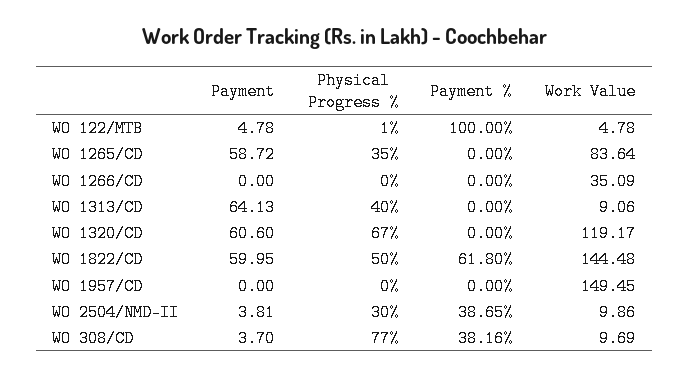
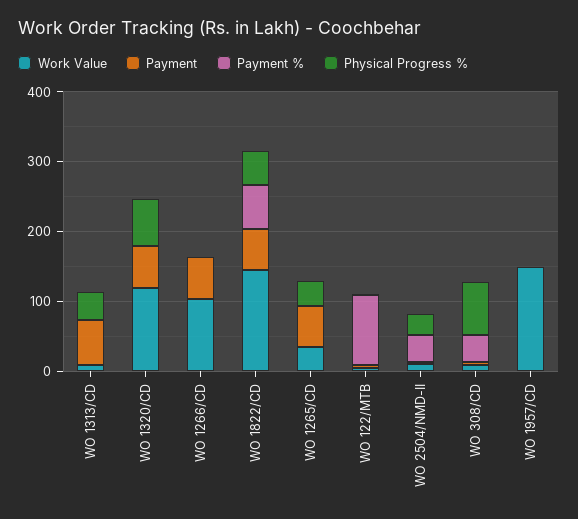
  {
    "Payment": {
      "WO 122/MTB": 4.78,
      "WO 1265/CD": 58.72,
-     "WO 1266/CD": 0,
+     "WO 1266/CD": 60,
      "WO 1313/CD": 64.13,
      "WO 1320/CD": 60.6,
      "WO 1822/CD": 59.95,
      "WO 1957/CD": 0,
      "WO 2504/NMD-II": 3.81,
      "WO 308/CD": 3.7
    },
    "Physical Progress %": {
      "WO 122/MTB": 1,
      "WO 1265/CD": 35,
      "WO 1266/CD": 0,
      "WO 1313/CD": 40,
      "WO 1320/CD": 67,
      "WO 1822/CD": 50,
      "WO 1957/CD": 0,
      "WO 2504/NMD-II": 30,
      "WO 308/CD": 77
    },
    "Payment %": {
      "WO 122/MTB": 100,
      "WO 1265/CD": 0,
      "WO 1266/CD": 0,
      "WO 1313/CD": 0,
      "WO 1320/CD": 0,
      "WO 1822/CD": 61.8,
      "WO 1957/CD": 0,
      "WO 2504/NMD-II": 38.65,
      "WO 308/CD": 38.16
    },
    "Work Value": {
      "WO 122/MTB": 4.78,
-     "WO 1265/CD": 83.64,
+     "WO 1265/CD": 40,
-     "WO 1266/CD": 35.09,
+     "WO 1266/CD": 100,
      "WO 1313/CD": 9.06,
      "WO 1320/CD": 119.17,
      "WO 1822/CD": 144.48,
      "WO 1957/CD": 149.45,
      "WO 2504/NMD-II": 9.86,
      "WO 308/CD": 9.69
    }
  }

